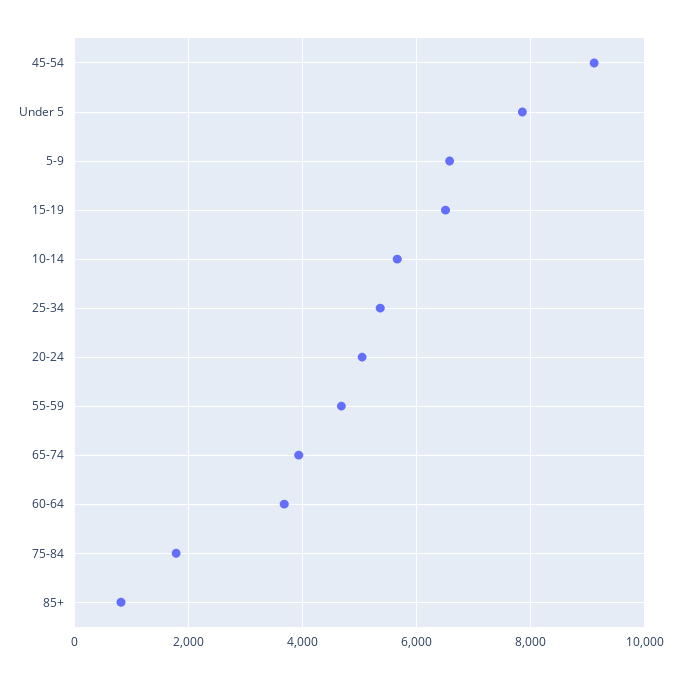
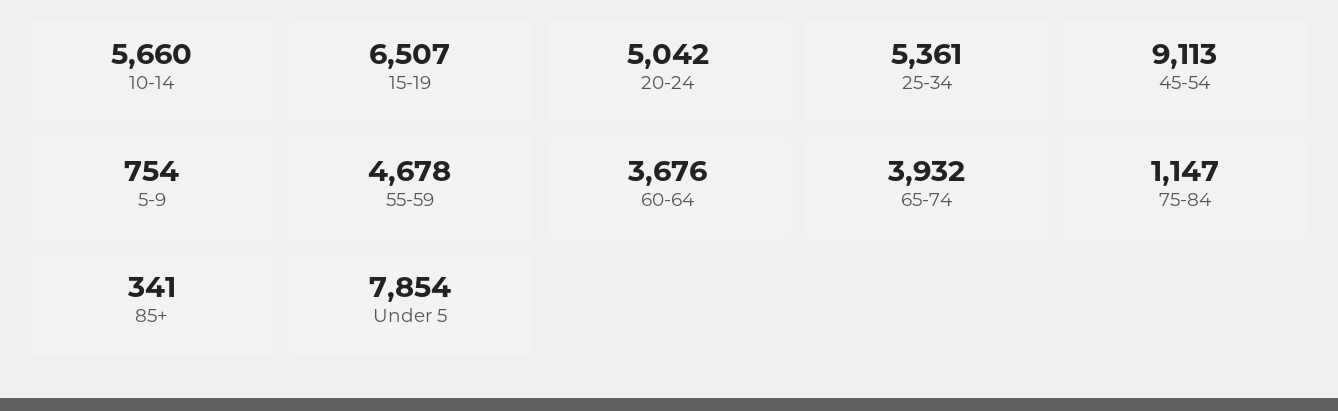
  {
    "45-54": 9113,
    "Under 5": 7854,
-   "5-9": 6600,
+   "5-9": 754,
    "15-19": 6507,
    "10-14": 5660,
    "25-34": 5361,
    "20-24": 5042,
    "55-59": 4678,
    "65-74": 3932,
    "60-64": 3676,
-   "75-84": 1800,
+   "75-84": 1147,
-   "85+": 800
+   "85+": 341
  }

